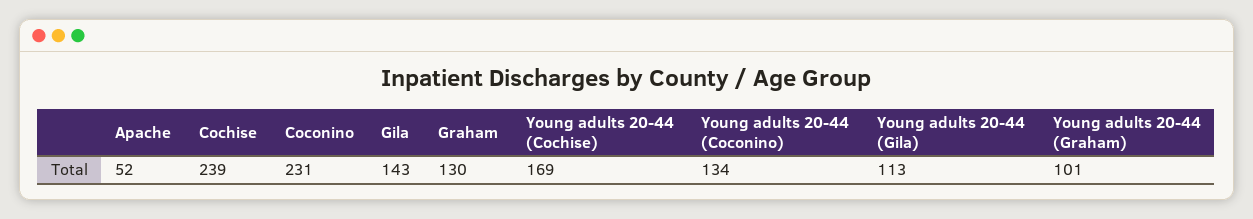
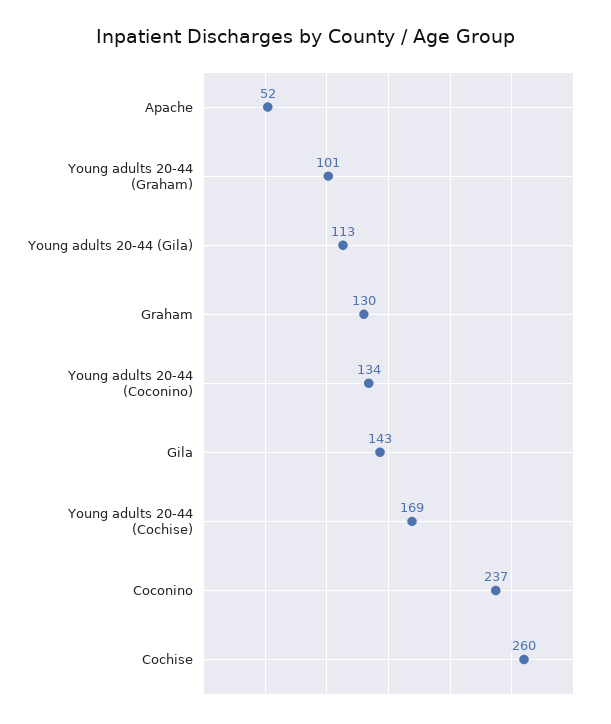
  {
    "Apache": 52,
-   "Cochise": 239,
+   "Cochise": 260,
-   "Coconino": 231,
+   "Coconino": 237,
    "Gila": 143,
    "Graham": 130,
    "Young adults 20-44 (Cochise)": 169,
    "Young adults 20-44 (Coconino)": 134,
    "Young adults 20-44 (Gila)": 113,
    "Young adults 20-44 (Graham)": 101
  }

